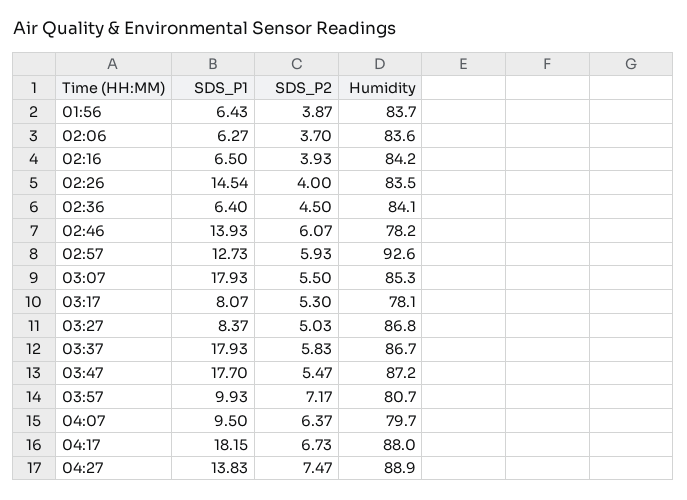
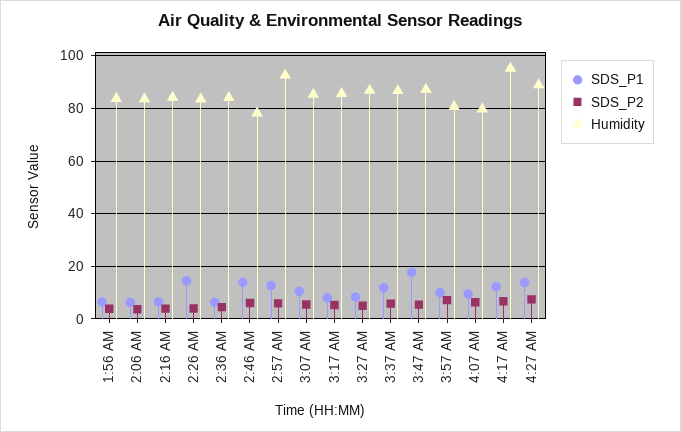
  {
    "SDS_P1": {
      "01:56": 6.43,
      "02:06": 6.27,
      "02:16": 6.5,
      "02:26": 14.54,
      "02:36": 6.4,
      "02:46": 13.93,
      "02:57": 12.73,
-     "03:07": 17.93,
+     "03:07": 10,
      "03:17": 8.07,
      "03:27": 8.37,
-     "03:37": 17.93,
+     "03:37": 12.5,
      "03:47": 17.7,
      "03:57": 9.93,
      "04:07": 9.5,
-     "04:17": 18.15,
+     "04:17": 12.5,
      "04:27": 13.83
    },
    "SDS_P2": {
      "01:56": 3.87,
      "02:06": 3.7,
      "02:16": 3.93,
      "02:26": 4,
      "02:36": 4.5,
      "02:46": 6.07,
      "02:57": 5.93,
      "03:07": 5.5,
      "03:17": 5.3,
      "03:27": 5.03,
      "03:37": 5.83,
      "03:47": 5.47,
      "03:57": 7.17,
      "04:07": 6.37,
      "04:17": 6.73,
      "04:27": 7.47
    },
    "Humidity": {
      "01:56": 83.7,
      "02:06": 83.6,
      "02:16": 84.2,
      "02:26": 83.5,
      "02:36": 84.1,
      "02:46": 78.2,
      "02:57": 92.6,
      "03:07": 85.3,
-     "03:17": 78.1,
+     "03:17": 85,
      "03:27": 86.8,
      "03:37": 86.7,
      "03:47": 87.2,
      "03:57": 80.7,
      "04:07": 79.7,
-     "04:17": 88,
+     "04:17": 95,
      "04:27": 88.9
    }
  }

